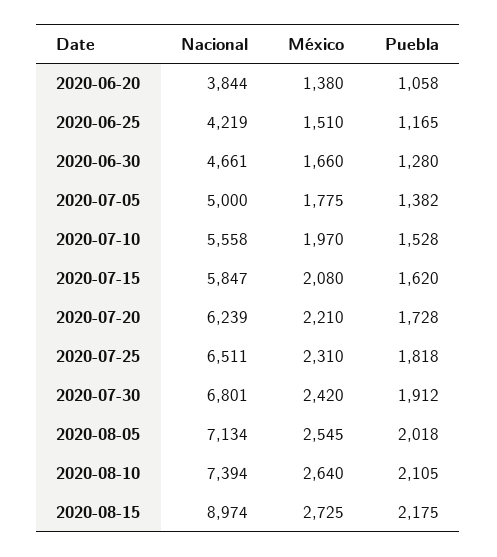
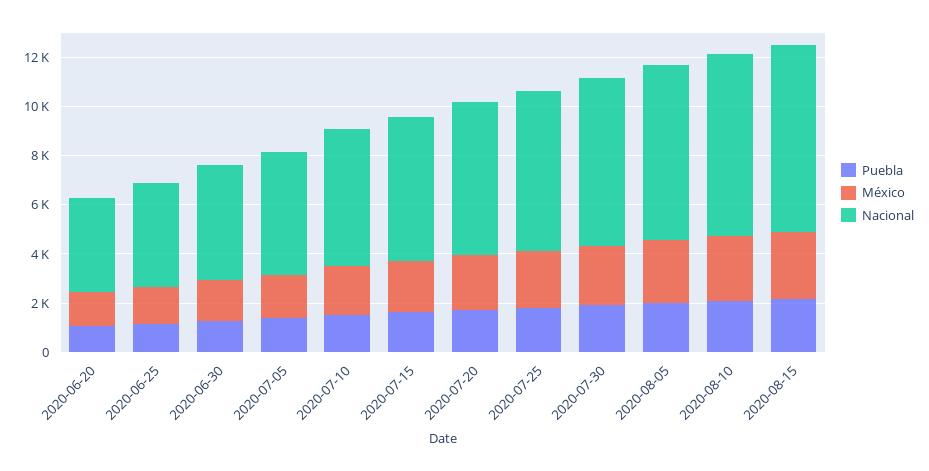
  {
    "Nacional": {
      "2020-06-20": 3844,
      "2020-06-25": 4219,
      "2020-06-30": 4661,
      "2020-07-05": 5000,
      "2020-07-10": 5558,
      "2020-07-15": 5847,
      "2020-07-20": 6239,
      "2020-07-25": 6511,
      "2020-07-30": 6801,
      "2020-08-05": 7134,
      "2020-08-10": 7394,
-     "2020-08-15": 8974
+     "2020-08-15": 7500
    },
    "México": {
      "2020-06-20": 1380,
      "2020-06-25": 1510,
      "2020-06-30": 1660,
      "2020-07-05": 1775,
      "2020-07-10": 1970,
      "2020-07-15": 2080,
      "2020-07-20": 2210,
      "2020-07-25": 2310,
      "2020-07-30": 2420,
      "2020-08-05": 2545,
      "2020-08-10": 2640,
      "2020-08-15": 2725
    },
    "Puebla": {
      "2020-06-20": 1058,
      "2020-06-25": 1165,
      "2020-06-30": 1280,
      "2020-07-05": 1382,
      "2020-07-10": 1528,
      "2020-07-15": 1620,
      "2020-07-20": 1728,
      "2020-07-25": 1818,
      "2020-07-30": 1912,
      "2020-08-05": 2018,
      "2020-08-10": 2105,
      "2020-08-15": 2175
    }
  }

